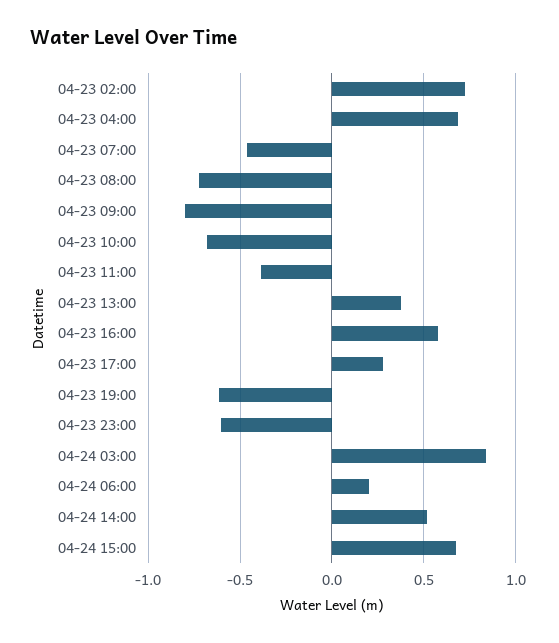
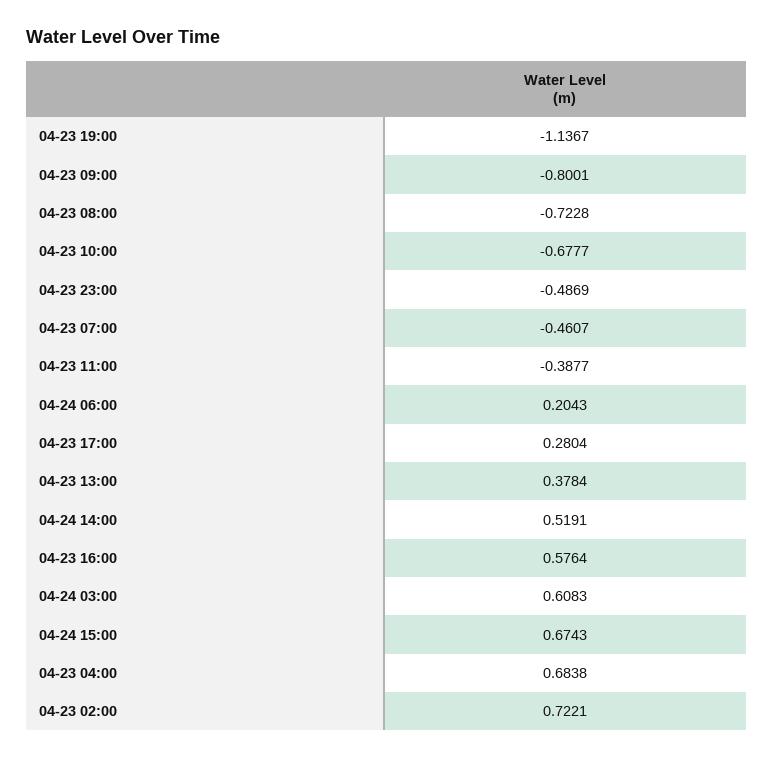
  {
    "04-23 02:00": 0.7221,
    "04-23 04:00": 0.6838,
    "04-23 07:00": -0.4607,
    "04-23 08:00": -0.7228,
    "04-23 09:00": -0.8001,
    "04-23 10:00": -0.6777,
    "04-23 11:00": -0.3877,
    "04-23 13:00": 0.3784,
    "04-23 16:00": 0.5764,
    "04-23 17:00": 0.2804,
-   "04-23 19:00": -0.6,
+   "04-23 19:00": -1.1367,
-   "04-23 23:00": -0.6,
+   "04-23 23:00": -0.4869,
-   "04-24 03:00": 0.85,
+   "04-24 03:00": 0.6083,
    "04-24 06:00": 0.2043,
    "04-24 14:00": 0.5191,
    "04-24 15:00": 0.6743
  }

